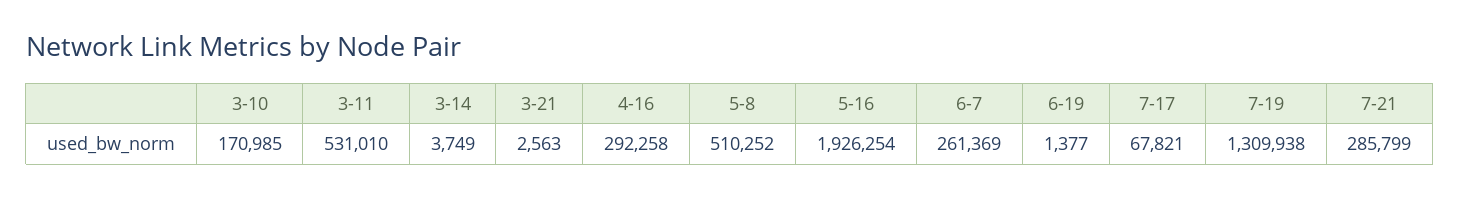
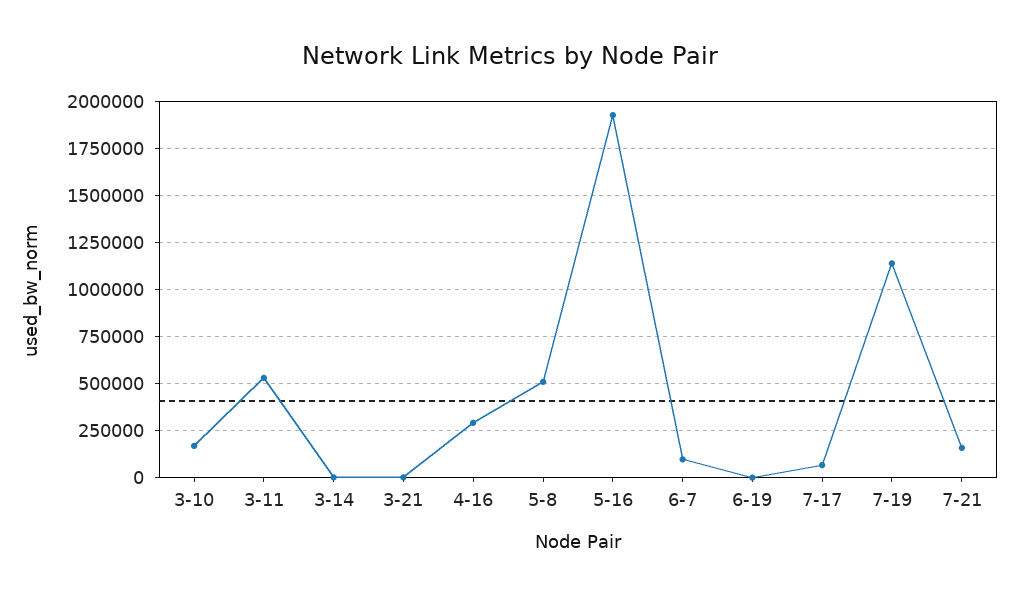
  {
    "3-10": 170985,
    "3-11": 531010,
    "3-14": 3749,
    "3-21": 2563,
    "4-16": 292258,
    "5-8": 510252,
    "5-16": 1926254,
-   "6-7": 261369,
+   "6-7": 100000,
    "6-19": 1377,
    "7-17": 67821,
-   "7-19": 1309938,
+   "7-19": 1150000,
-   "7-21": 285799
+   "7-21": 150000
  }

